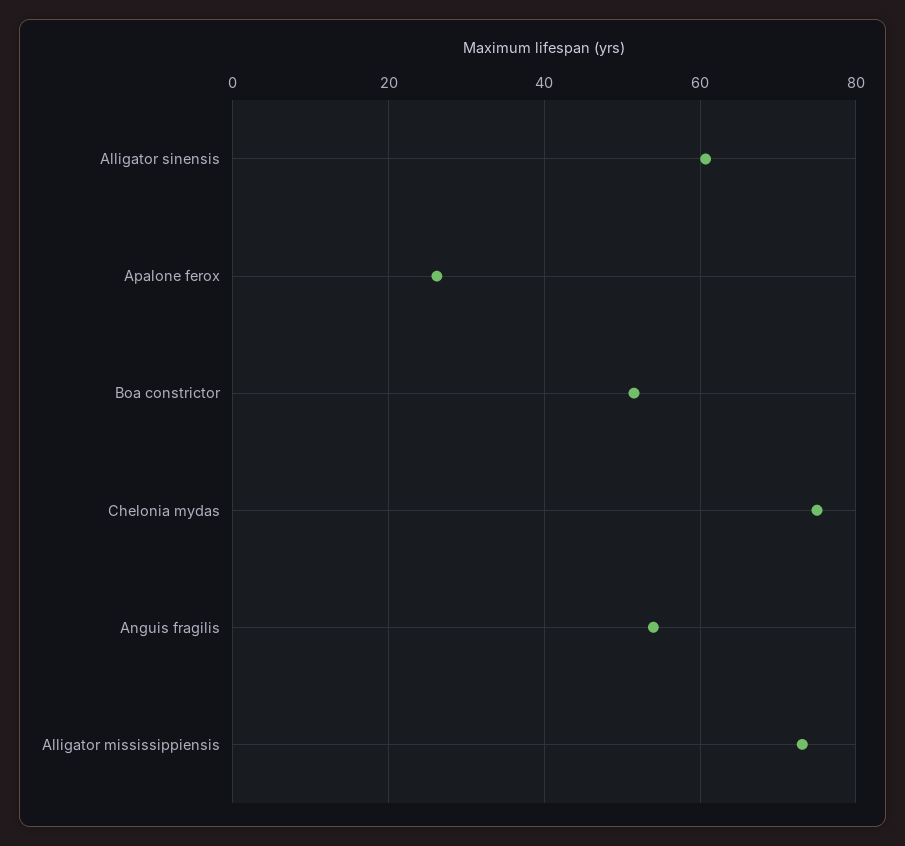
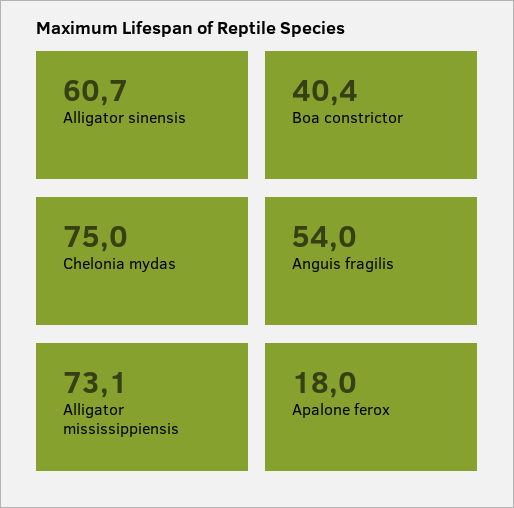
  {
    "Alligator sinensis": 60.7,
-   "Apalone ferox": 26,
+   "Apalone ferox": 18,
-   "Boa constrictor": 52,
+   "Boa constrictor": 40.4,
    "Chelonia mydas": 75,
    "Anguis fragilis": 54,
    "Alligator mississippiensis": 73.1
  }

